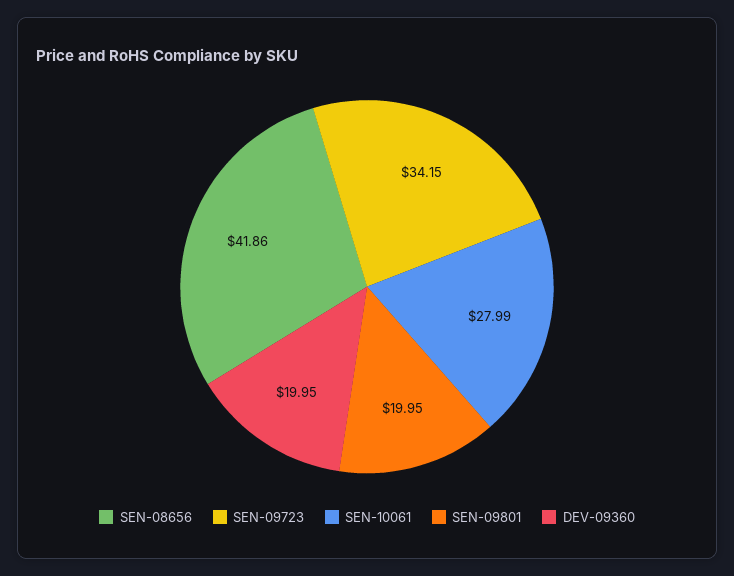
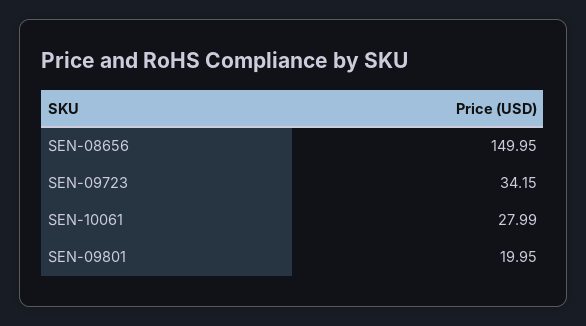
  {
-   "SEN-08656": 41.86,
+   "SEN-08656": 149.95,
    "SEN-09723": 34.15,
    "SEN-10061": 27.99,
-   "SEN-09801": 19.95,
+   "SEN-09801": 19.95
-   "DEV-09360": 19.95
  }

